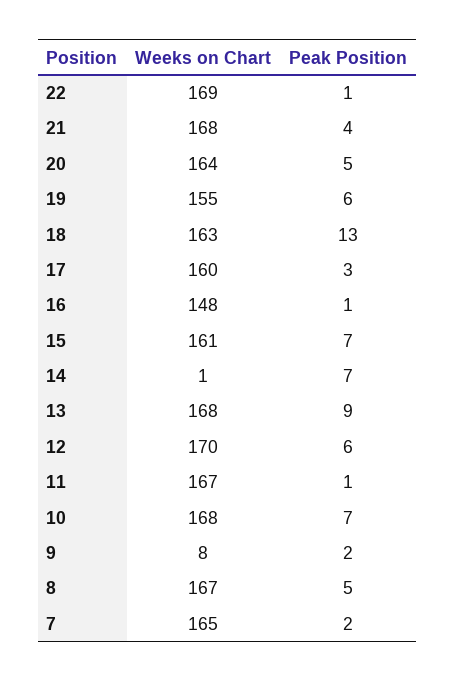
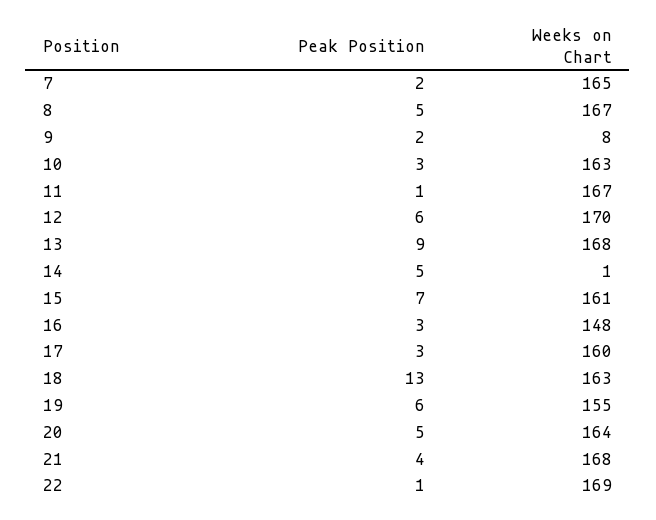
  {
    "Weeks on Chart": {
      "22": 169,
      "21": 168,
      "20": 164,
      "19": 155,
      "18": 163,
      "17": 160,
      "16": 148,
      "15": 161,
      "14": 1,
      "13": 168,
      "12": 170,
      "11": 167,
-     "10": 168,
+     "10": 163,
      "9": 8,
      "8": 167,
      "7": 165
    },
    "Peak Position": {
      "22": 1,
      "21": 4,
      "20": 5,
      "19": 6,
      "18": 13,
      "17": 3,
-     "16": 1,
+     "16": 3,
      "15": 7,
-     "14": 7,
+     "14": 5,
      "13": 9,
      "12": 6,
      "11": 1,
-     "10": 7,
+     "10": 3,
      "9": 2,
      "8": 5,
      "7": 2
    }
  }

